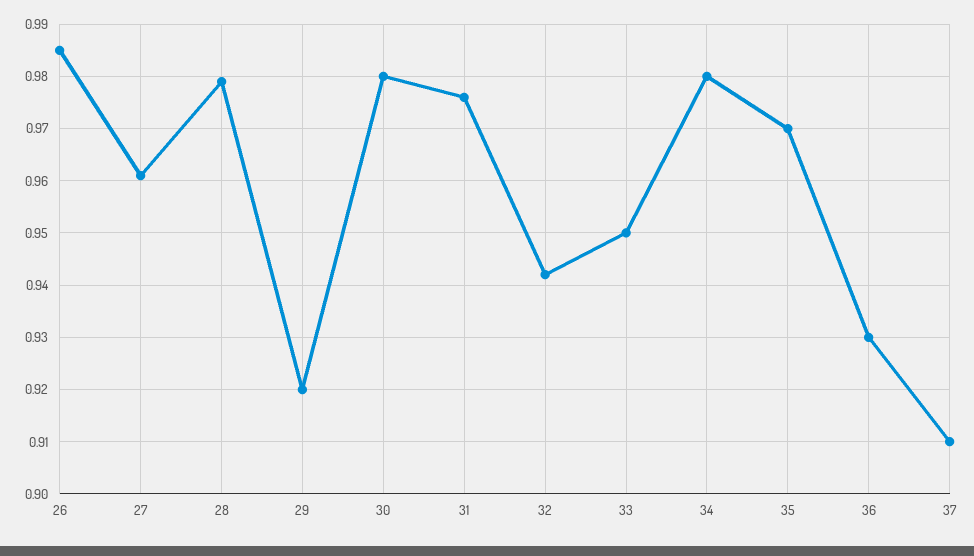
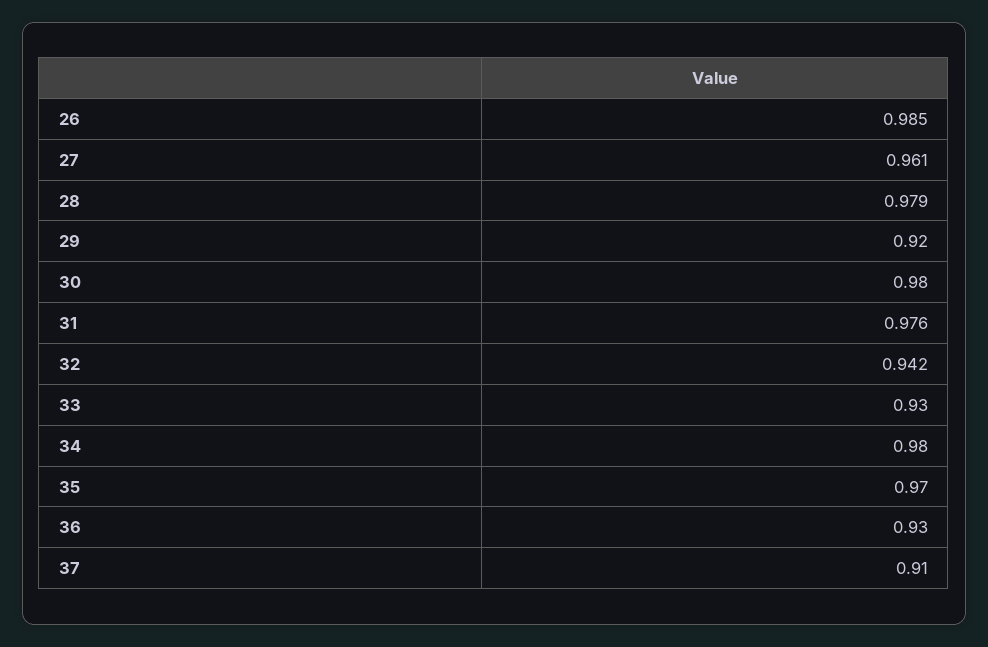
  {
    "26": 0.985,
    "27": 0.961,
    "28": 0.979,
    "29": 0.92,
    "30": 0.98,
    "31": 0.976,
    "32": 0.942,
-   "33": 0.95,
+   "33": 0.93,
    "34": 0.98,
    "35": 0.97,
    "36": 0.93,
    "37": 0.91
  }

